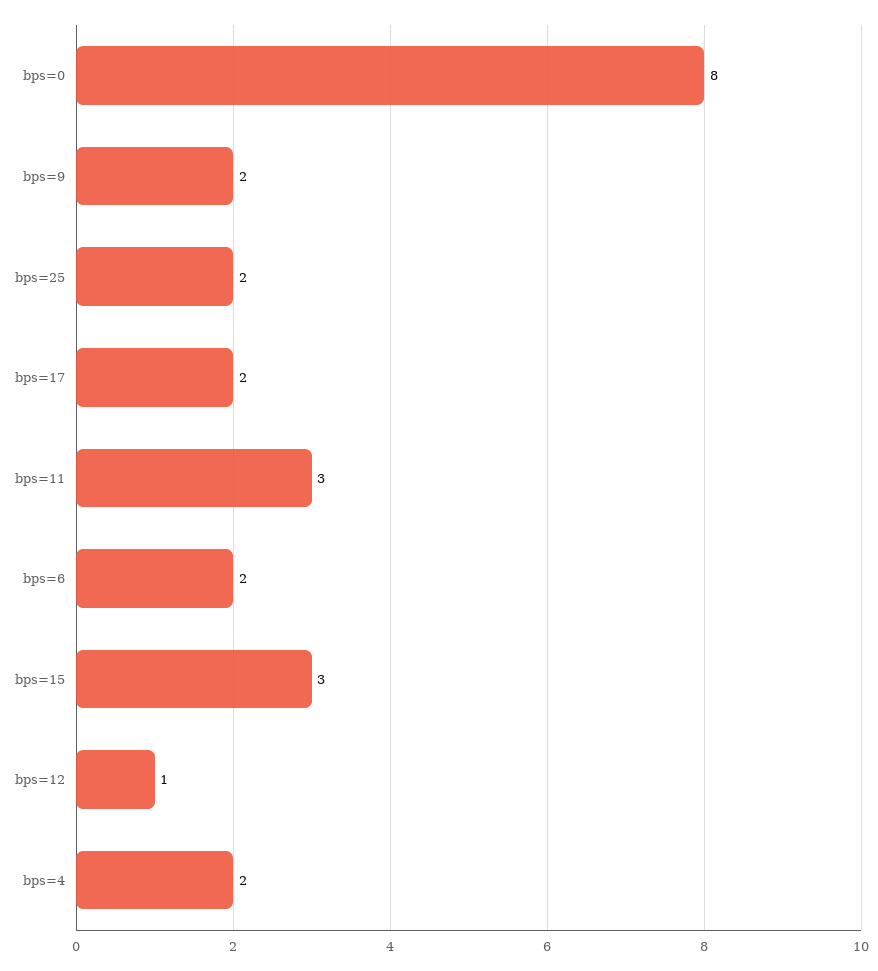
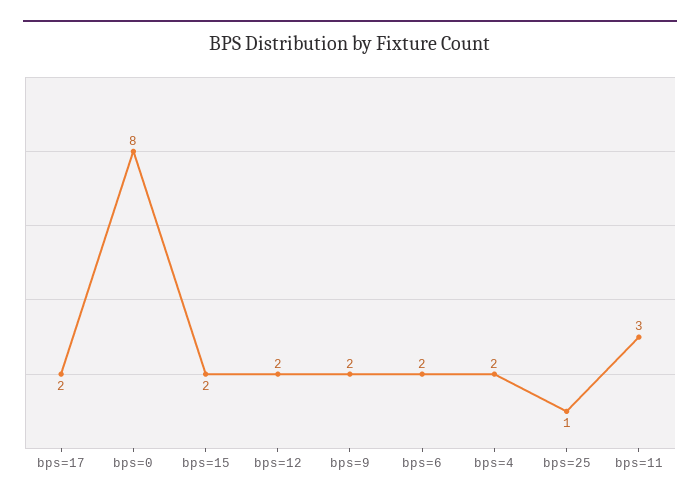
  {
    "bps=0": 8,
    "bps=9": 2,
-   "bps=25": 2,
+   "bps=25": 1,
    "bps=17": 2,
    "bps=11": 3,
    "bps=6": 2,
-   "bps=15": 3,
+   "bps=15": 2,
-   "bps=12": 1,
+   "bps=12": 2,
    "bps=4": 2
  }

